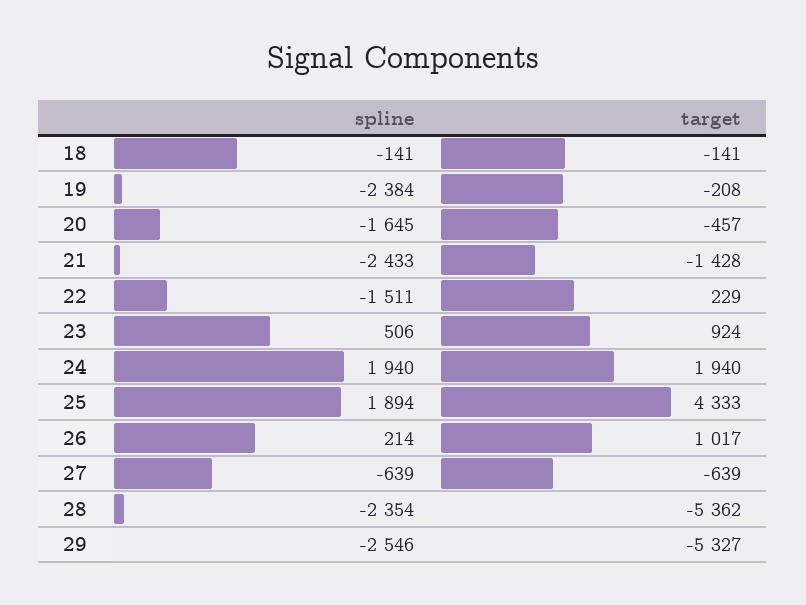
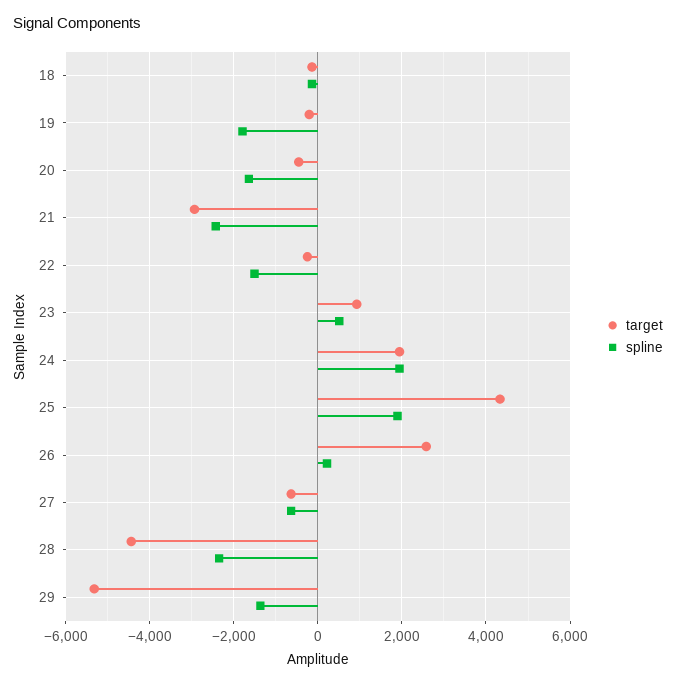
  {
    "spline": {
      "18": -141,
-     "19": -2384,
+     "19": -1800,
      "20": -1645,
      "21": -2433,
      "22": -1511,
      "23": 506,
      "24": 1940,
      "25": 1894,
      "26": 214,
      "27": -639,
      "28": -2354,
-     "29": -2546
+     "29": -1400
    },
    "target": {
      "18": -141,
      "19": -208,
      "20": -457,
-     "21": -1428,
+     "21": -3000,
-     "22": 229,
+     "22": -200,
      "23": 924,
      "24": 1940,
      "25": 4333,
-     "26": 1017,
+     "26": 2600,
      "27": -639,
-     "28": -5362,
+     "28": -4400,
      "29": -5327
    }
  }

